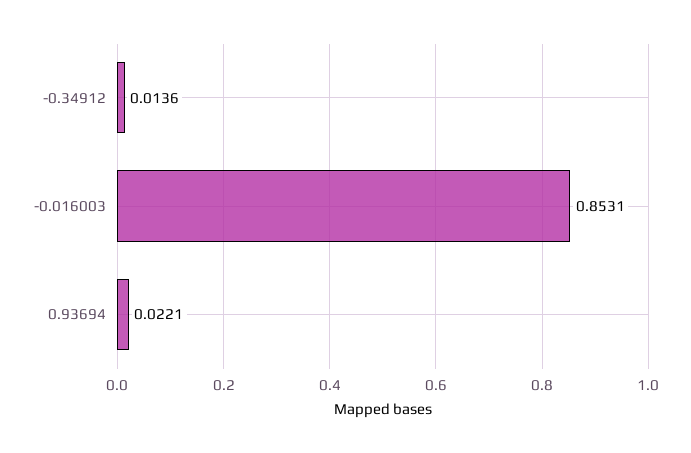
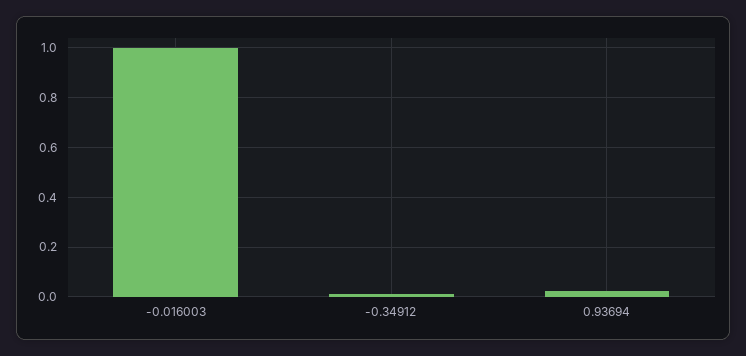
  {
    "-0.34912": 0.0136,
-   "-0.016003": 0.8531,
+   "-0.016003": 1,
    "0.93694": 0.0221
  }

